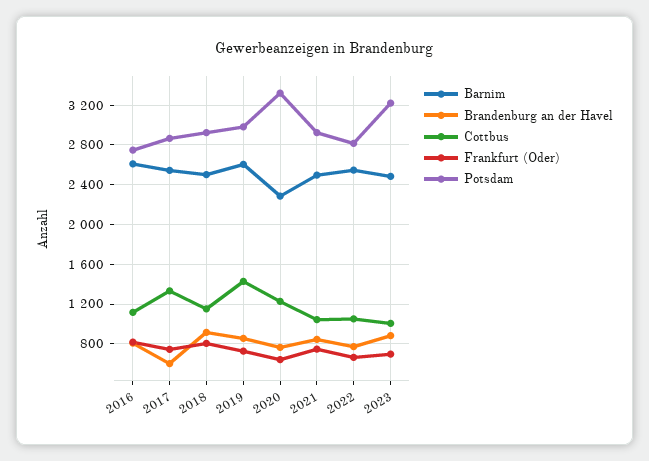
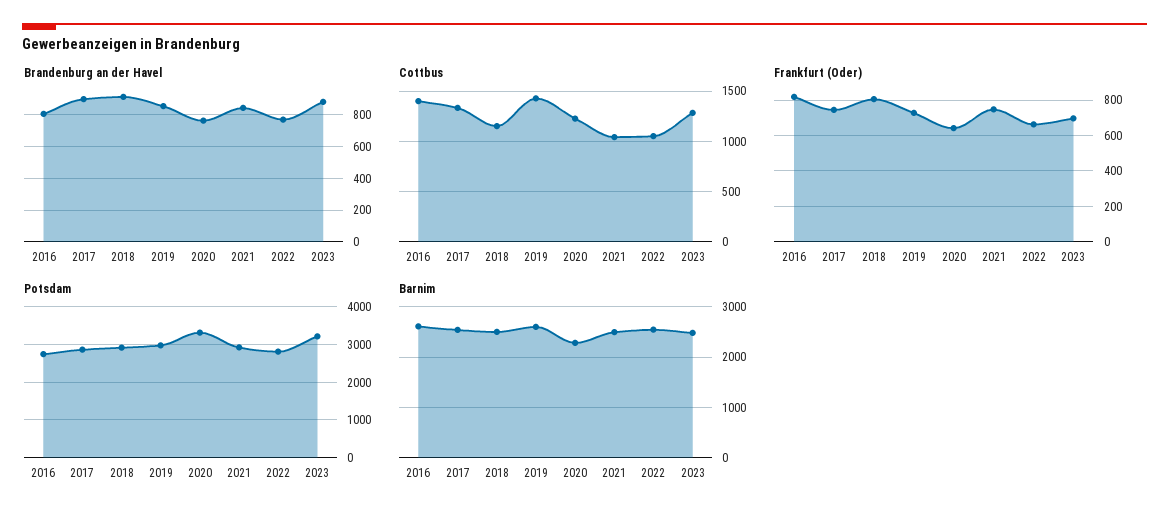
  {
    "Barnim": {
      "2016": 2600,
      "2017": 2500,
      "2018": 2500,
      "2019": 2600,
      "2020": 2300,
      "2021": 2500,
      "2022": 2500,
      "2023": 2500
    },
    "Brandenburg an der Havel": {
      "2016": 800,
-     "2017": 600,
+     "2017": 900,
      "2018": 900,
      "2019": 850,
      "2020": 750,
      "2021": 850,
      "2022": 750,
      "2023": 900
    },
    "Cottbus": {
-     "2016": 1100,
+     "2016": 1400,
      "2017": 1300,
      "2018": 1200,
      "2019": 1400,
      "2020": 1200,
      "2021": 1000,
      "2022": 1100,
-     "2023": 1000
+     "2023": 1300
    },
    "Frankfurt (Oder)": {
      "2016": 800,
      "2017": 750,
      "2018": 800,
      "2019": 750,
      "2020": 650,
      "2021": 750,
      "2022": 650,
      "2023": 700
    },
    "Potsdam": {
      "2016": 2700,
      "2017": 2900,
      "2018": 2900,
      "2019": 3000,
      "2020": 3300,
      "2021": 2900,
      "2022": 2800,
      "2023": 3200
    }
  }

